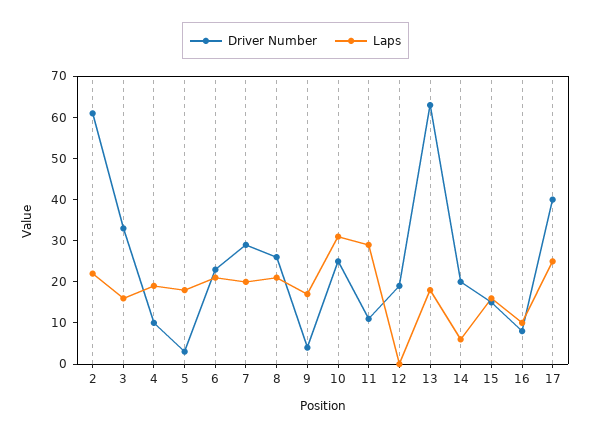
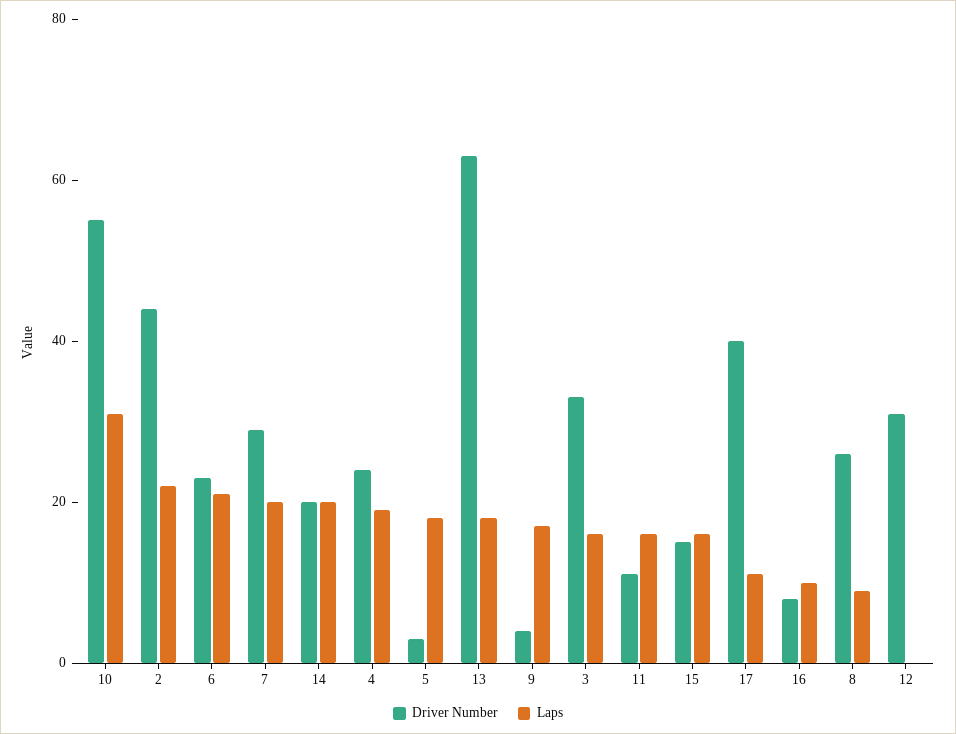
  {
    "Driver Number": {
-     "2": 60,
+     "2": 45,
      "3": 35,
-     "4": 10,
+     "4": 25,
      "5": 5,
      "6": 25,
      "7": 30,
      "8": 25,
      "9": 5,
-     "10": 25,
+     "10": 55,
      "11": 10,
-     "12": 20,
+     "12": 30,
      "13": 65,
      "14": 20,
      "15": 15,
      "16": 10,
      "17": 40
    },
    "Laps": {
      "2": 20,
      "3": 15,
      "4": 20,
      "5": 20,
      "6": 20,
      "7": 20,
-     "8": 20,
+     "8": 10,
      "9": 15,
      "10": 30,
-     "11": 30,
+     "11": 15,
      "12": 0,
      "13": 20,
-     "14": 5,
+     "14": 20,
      "15": 15,
      "16": 10,
-     "17": 25
+     "17": 10
    }
  }

